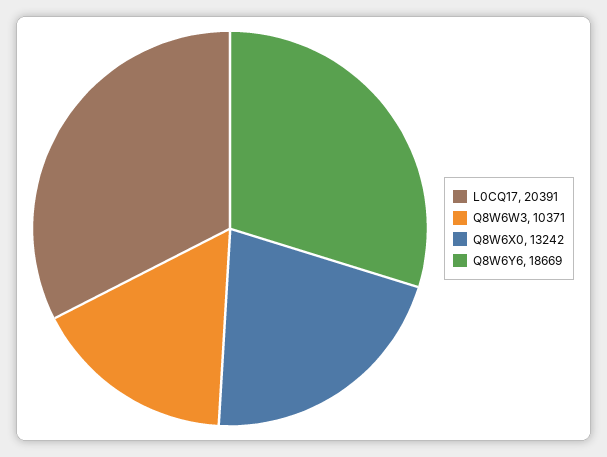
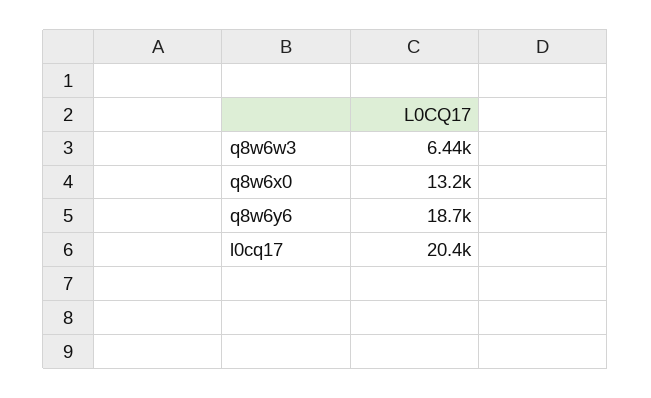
  {
    "L0CQ17": 20391,
-   "Q8W6W3": 10371,
+   "Q8W6W3": 6440,
    "Q8W6X0": 13242,
    "Q8W6Y6": 18669
  }

